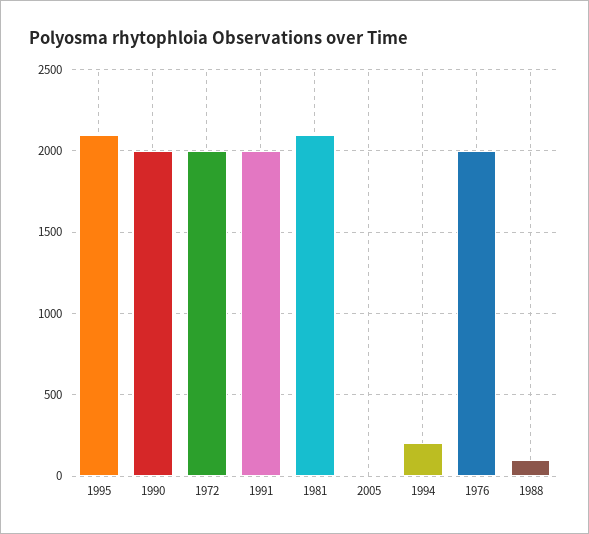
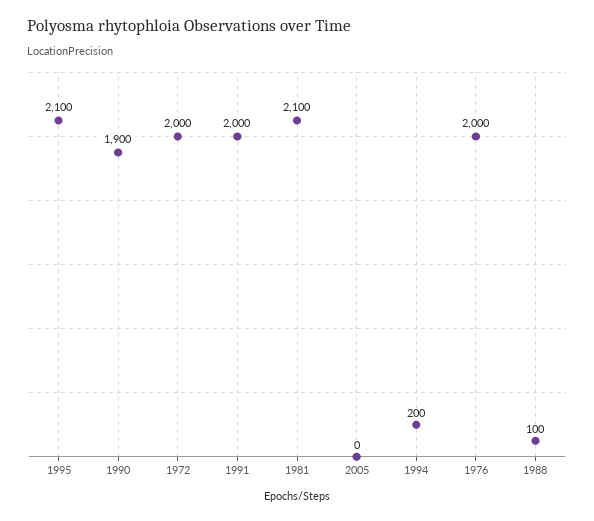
  {
    "1995": 2100,
-   "1990": 2000,
+   "1990": 1900,
    "1972": 2000,
    "1991": 2000,
    "1981": 2100,
    "2005": 0,
    "1994": 200,
    "1976": 2000,
    "1988": 100
  }

